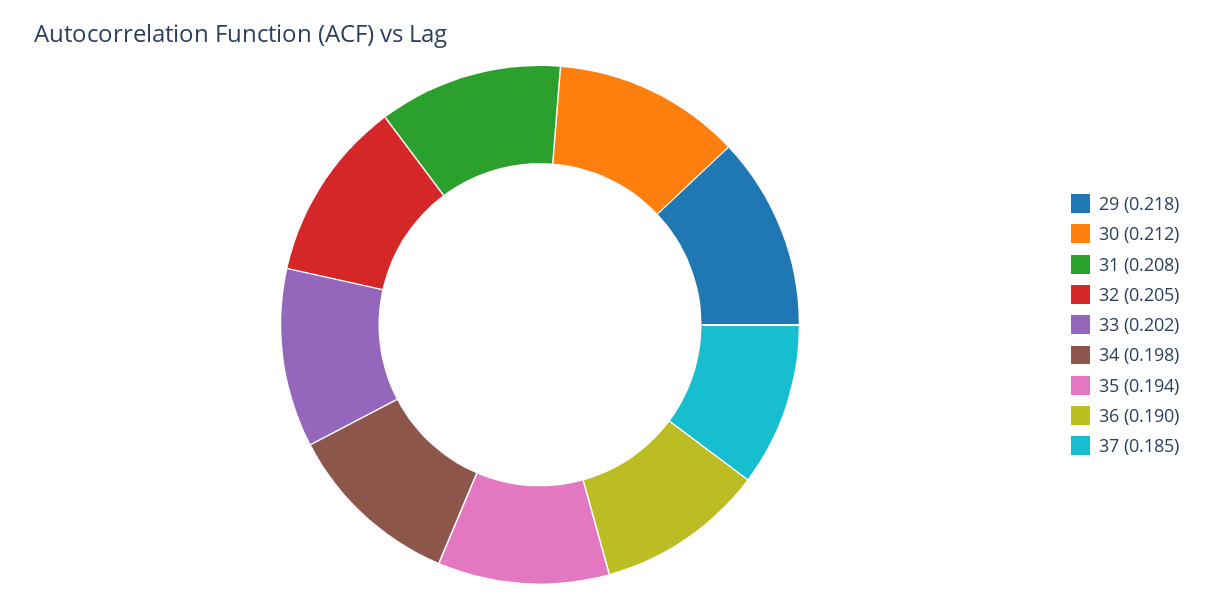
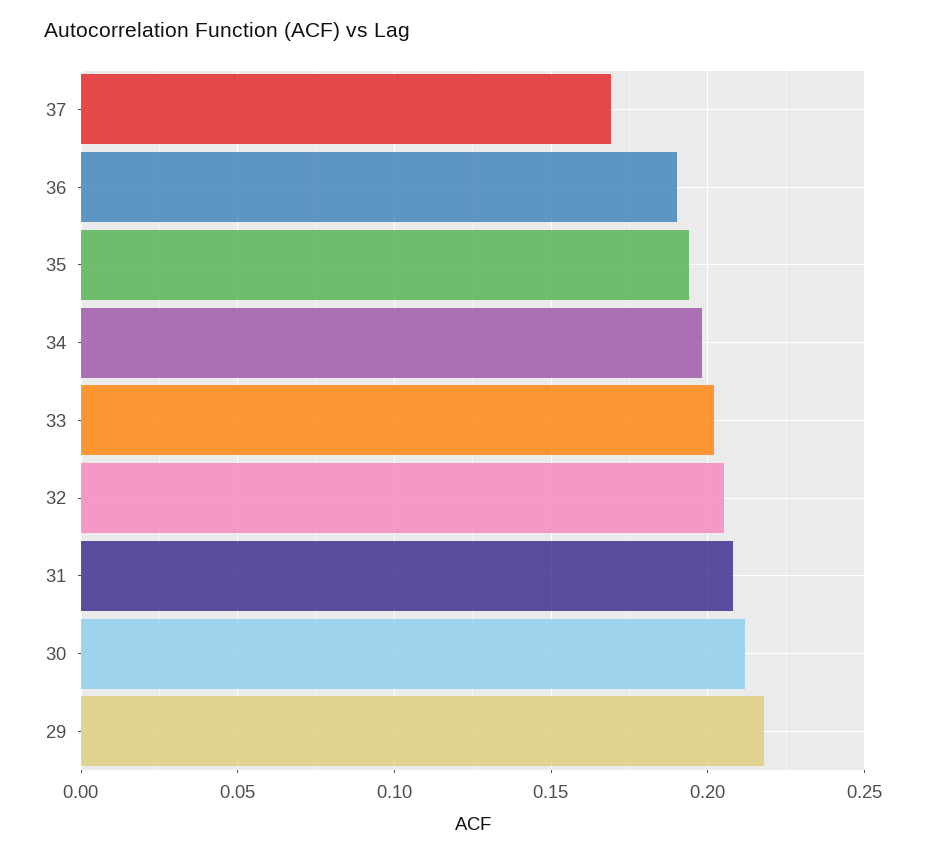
  {
    "29": 0.218,
    "30": 0.212,
    "31": 0.208,
    "32": 0.205,
    "33": 0.202,
    "34": 0.198,
    "35": 0.194,
    "36": 0.19,
-   "37": 0.185
+   "37": 0.17
  }

